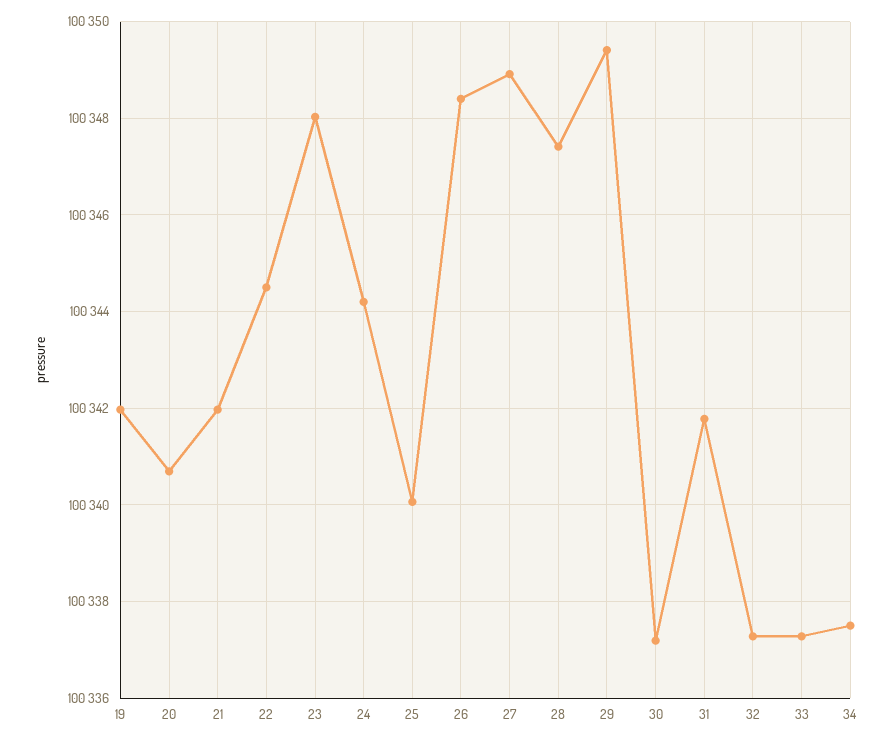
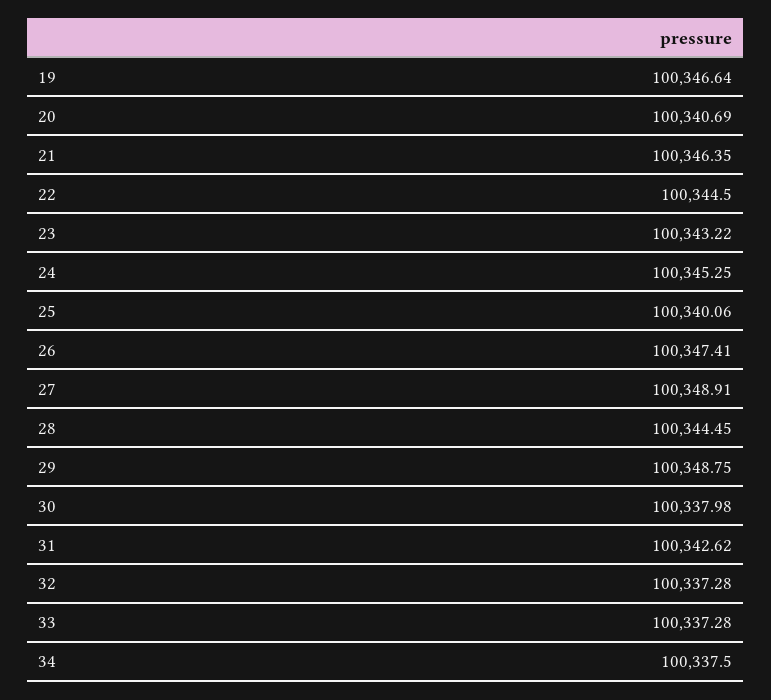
  {
-   "19": 100342,
+   "19": 100346.64,
    "20": 100340.69,
-   "21": 100342,
+   "21": 100346.35,
    "22": 100344.5,
-   "23": 100348,
+   "23": 100343.22,
-   "24": 100344.2,
+   "24": 100345.25,
    "25": 100340.06,
-   "26": 100348.4,
+   "26": 100347.41,
    "27": 100348.91,
-   "28": 100347.4,
+   "28": 100344.45,
-   "29": 100349.4,
+   "29": 100348.75,
-   "30": 100337.2,
+   "30": 100337.98,
-   "31": 100341.8,
+   "31": 100342.62,
    "32": 100337.28,
    "33": 100337.28,
    "34": 100337.5
  }

